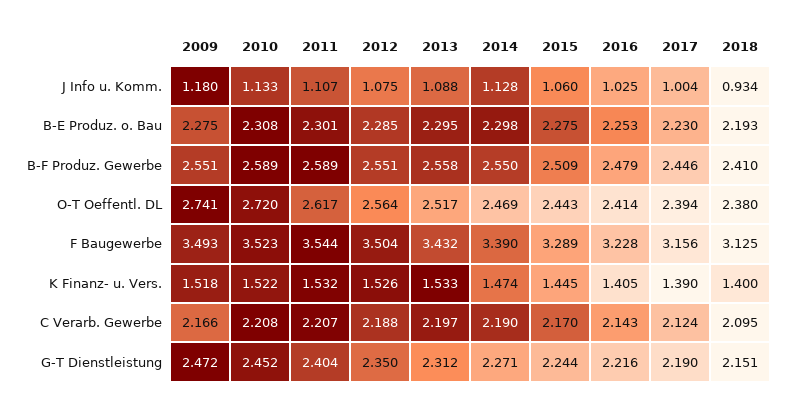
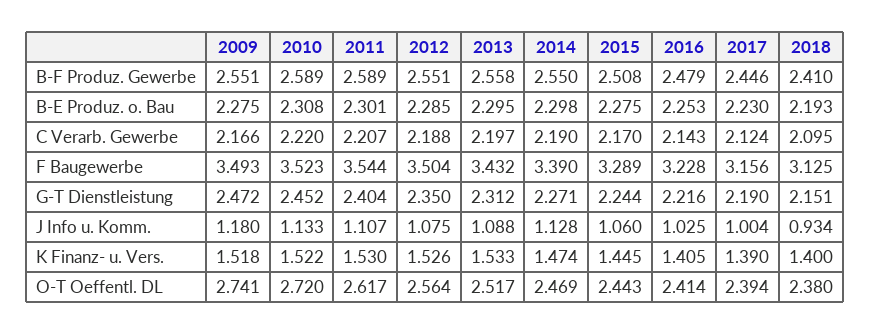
  {
    "2009": {
      "J Info u. Komm.": 1.18,
      "B-E Produz. o. Bau": 2.275,
      "B-F Produz. Gewerbe": 2.551,
      "O-T Oeffentl. DL": 2.741,
      "F Baugewerbe": 3.493,
      "K Finanz- u. Vers.": 1.518,
      "C Verarb. Gewerbe": 2.166,
      "G-T Dienstleistung": 2.472
    },
    "2010": {
      "J Info u. Komm.": 1.133,
      "B-E Produz. o. Bau": 2.308,
      "B-F Produz. Gewerbe": 2.589,
      "O-T Oeffentl. DL": 2.72,
      "F Baugewerbe": 3.523,
      "K Finanz- u. Vers.": 1.522,
-     "C Verarb. Gewerbe": 2.208,
+     "C Verarb. Gewerbe": 2.22,
      "G-T Dienstleistung": 2.452
    },
    "2011": {
      "J Info u. Komm.": 1.107,
      "B-E Produz. o. Bau": 2.301,
      "B-F Produz. Gewerbe": 2.589,
      "O-T Oeffentl. DL": 2.617,
      "F Baugewerbe": 3.544,
-     "K Finanz- u. Vers.": 1.532,
+     "K Finanz- u. Vers.": 1.53,
      "C Verarb. Gewerbe": 2.207,
      "G-T Dienstleistung": 2.404
    },
    "2012": {
      "J Info u. Komm.": 1.075,
      "B-E Produz. o. Bau": 2.285,
      "B-F Produz. Gewerbe": 2.551,
      "O-T Oeffentl. DL": 2.564,
      "F Baugewerbe": 3.504,
      "K Finanz- u. Vers.": 1.526,
      "C Verarb. Gewerbe": 2.188,
      "G-T Dienstleistung": 2.35
    },
    "2013": {
      "J Info u. Komm.": 1.088,
      "B-E Produz. o. Bau": 2.295,
      "B-F Produz. Gewerbe": 2.558,
      "O-T Oeffentl. DL": 2.517,
      "F Baugewerbe": 3.432,
      "K Finanz- u. Vers.": 1.533,
      "C Verarb. Gewerbe": 2.197,
      "G-T Dienstleistung": 2.312
    },
    "2014": {
      "J Info u. Komm.": 1.128,
      "B-E Produz. o. Bau": 2.298,
      "B-F Produz. Gewerbe": 2.55,
      "O-T Oeffentl. DL": 2.469,
      "F Baugewerbe": 3.39,
      "K Finanz- u. Vers.": 1.474,
      "C Verarb. Gewerbe": 2.19,
      "G-T Dienstleistung": 2.271
    },
    "2015": {
      "J Info u. Komm.": 1.06,
      "B-E Produz. o. Bau": 2.275,
-     "B-F Produz. Gewerbe": 2.509,
+     "B-F Produz. Gewerbe": 2.508,
      "O-T Oeffentl. DL": 2.443,
      "F Baugewerbe": 3.289,
      "K Finanz- u. Vers.": 1.445,
      "C Verarb. Gewerbe": 2.17,
      "G-T Dienstleistung": 2.244
    },
    "2016": {
      "J Info u. Komm.": 1.025,
      "B-E Produz. o. Bau": 2.253,
      "B-F Produz. Gewerbe": 2.479,
      "O-T Oeffentl. DL": 2.414,
      "F Baugewerbe": 3.228,
      "K Finanz- u. Vers.": 1.405,
      "C Verarb. Gewerbe": 2.143,
      "G-T Dienstleistung": 2.216
    },
    "2017": {
      "J Info u. Komm.": 1.004,
      "B-E Produz. o. Bau": 2.23,
      "B-F Produz. Gewerbe": 2.446,
      "O-T Oeffentl. DL": 2.394,
      "F Baugewerbe": 3.156,
      "K Finanz- u. Vers.": 1.39,
      "C Verarb. Gewerbe": 2.124,
      "G-T Dienstleistung": 2.19
    },
    "2018": {
      "J Info u. Komm.": 0.934,
      "B-E Produz. o. Bau": 2.193,
      "B-F Produz. Gewerbe": 2.41,
      "O-T Oeffentl. DL": 2.38,
      "F Baugewerbe": 3.125,
      "K Finanz- u. Vers.": 1.4,
      "C Verarb. Gewerbe": 2.095,
      "G-T Dienstleistung": 2.151
    }
  }

